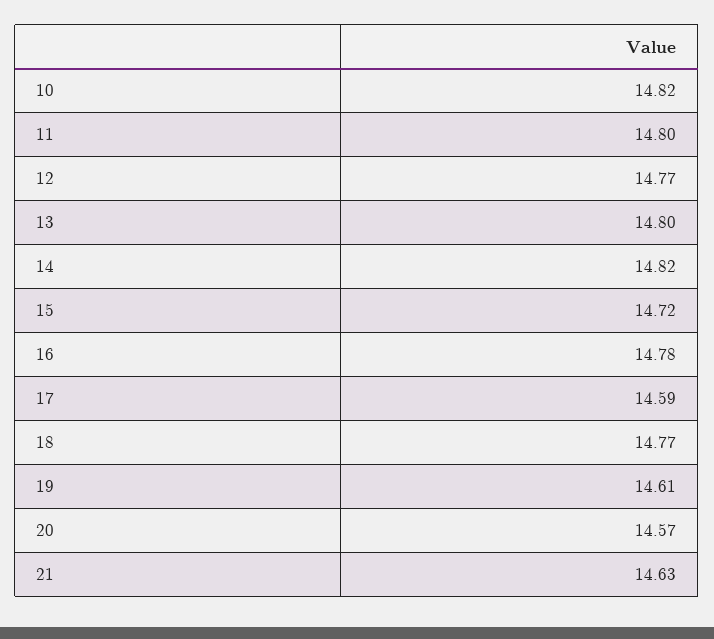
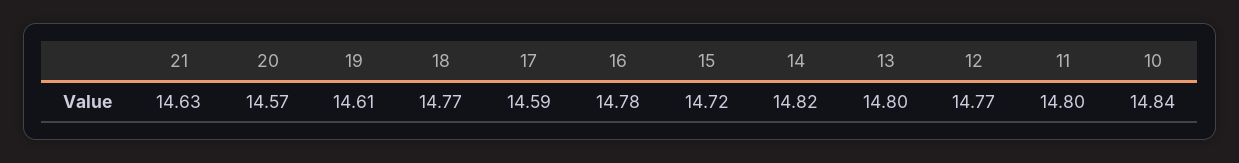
  {
-   "10": 14.82,
+   "10": 14.84,
    "11": 14.8,
    "12": 14.77,
    "13": 14.8,
    "14": 14.82,
    "15": 14.72,
    "16": 14.78,
    "17": 14.59,
    "18": 14.77,
    "19": 14.61,
    "20": 14.57,
    "21": 14.63
  }

